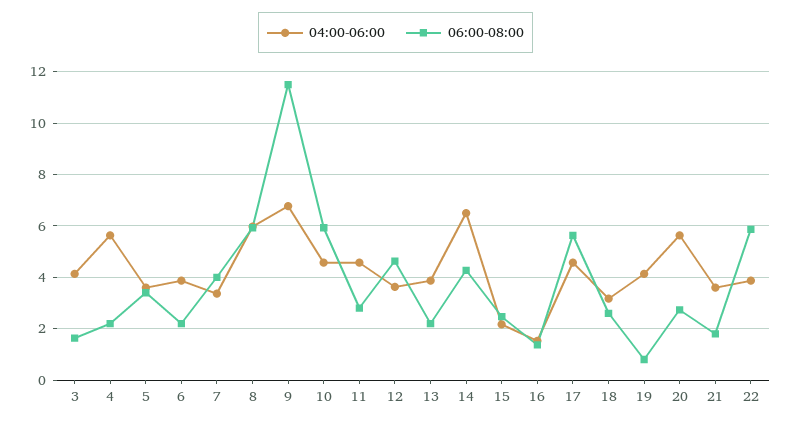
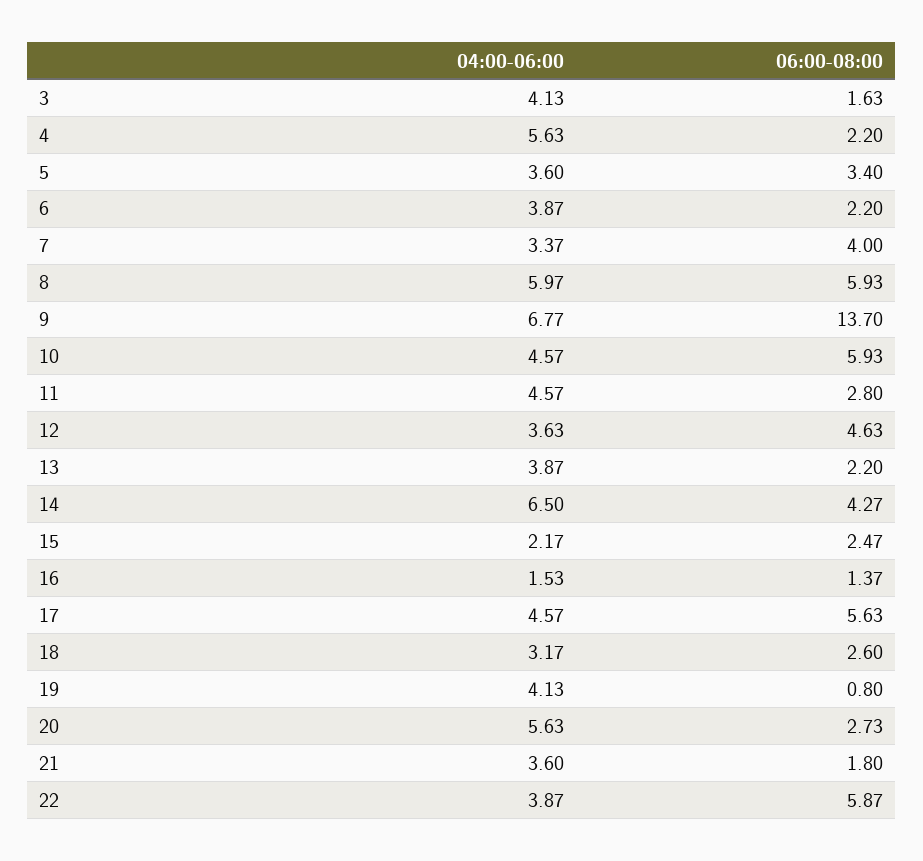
  {
    "04:00-06:00": {
      "3": 4.13,
      "4": 5.63,
      "5": 3.6,
      "6": 3.87,
      "7": 3.37,
      "8": 5.97,
      "9": 6.77,
      "10": 4.57,
      "11": 4.57,
      "12": 3.63,
      "13": 3.87,
      "14": 6.5,
      "15": 2.17,
      "16": 1.53,
      "17": 4.57,
      "18": 3.17,
      "19": 4.13,
      "20": 5.63,
      "21": 3.6,
      "22": 3.87
    },
    "06:00-08:00": {
      "3": 1.63,
      "4": 2.2,
      "5": 3.4,
      "6": 2.2,
      "7": 4,
      "8": 5.93,
-     "9": 11.5,
+     "9": 13.7,
      "10": 5.93,
      "11": 2.8,
      "12": 4.63,
      "13": 2.2,
      "14": 4.27,
      "15": 2.47,
      "16": 1.37,
      "17": 5.63,
      "18": 2.6,
      "19": 0.8,
      "20": 2.73,
      "21": 1.8,
      "22": 5.87
    }
  }

